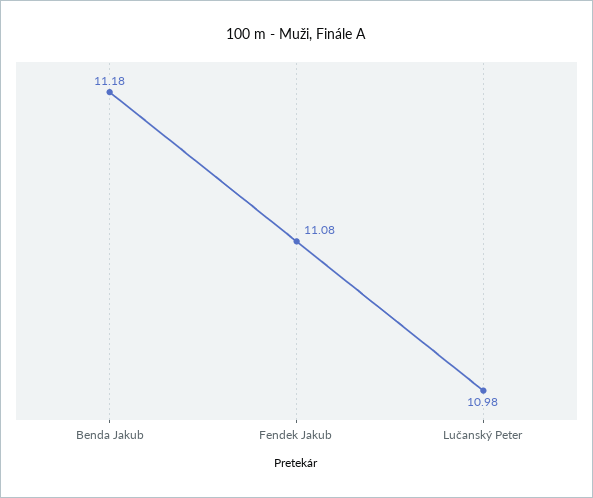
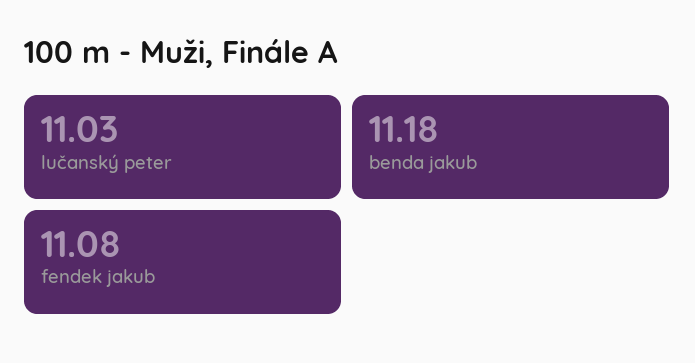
  {
    "Benda Jakub": 11.18,
    "Fendek Jakub": 11.08,
-   "Lučanský Peter": 10.98
+   "Lučanský Peter": 11.03
  }

